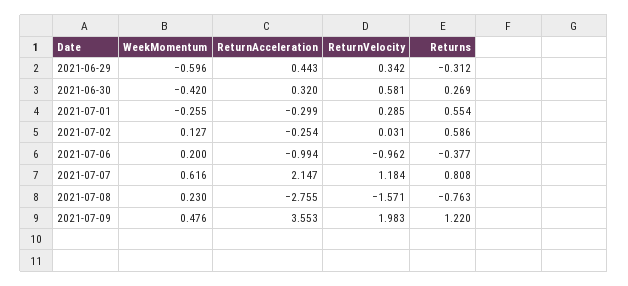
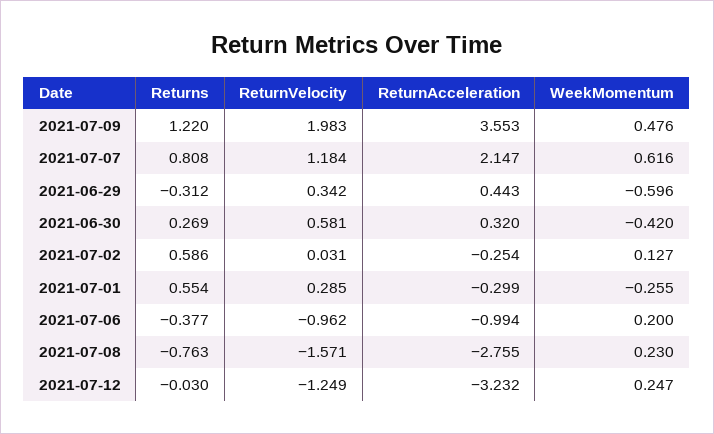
  {
    "WeekMomentum": {
      "2021-06-29": -0.596,
      "2021-06-30": -0.42,
      "2021-07-01": -0.255,
      "2021-07-02": 0.127,
      "2021-07-06": 0.2,
      "2021-07-07": 0.616,
      "2021-07-08": 0.23,
-     "2021-07-09": 0.476
+     "2021-07-09": 0.476,
+     "2021-07-12": 0.247
    },
    "ReturnAcceleration": {
      "2021-06-29": 0.443,
      "2021-06-30": 0.32,
      "2021-07-01": -0.299,
      "2021-07-02": -0.254,
      "2021-07-06": -0.994,
      "2021-07-07": 2.147,
      "2021-07-08": -2.755,
-     "2021-07-09": 3.553
+     "2021-07-09": 3.553,
+     "2021-07-12": -3.232
    },
    "ReturnVelocity": {
      "2021-06-29": 0.342,
      "2021-06-30": 0.581,
      "2021-07-01": 0.285,
      "2021-07-02": 0.031,
      "2021-07-06": -0.962,
      "2021-07-07": 1.184,
      "2021-07-08": -1.571,
-     "2021-07-09": 1.983
+     "2021-07-09": 1.983,
+     "2021-07-12": -1.249
    },
    "Returns": {
      "2021-06-29": -0.312,
      "2021-06-30": 0.269,
      "2021-07-01": 0.554,
      "2021-07-02": 0.586,
      "2021-07-06": -0.377,
      "2021-07-07": 0.808,
      "2021-07-08": -0.763,
-     "2021-07-09": 1.22
+     "2021-07-09": 1.22,
+     "2021-07-12": -0.03
    }
  }

